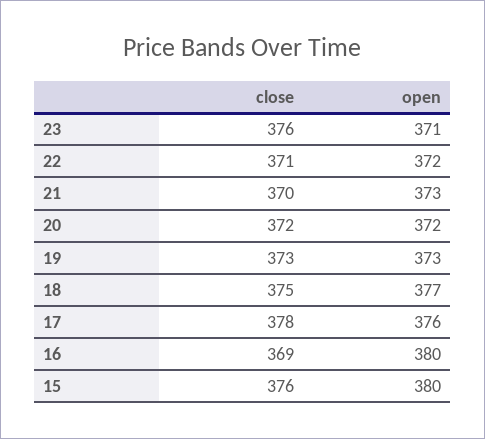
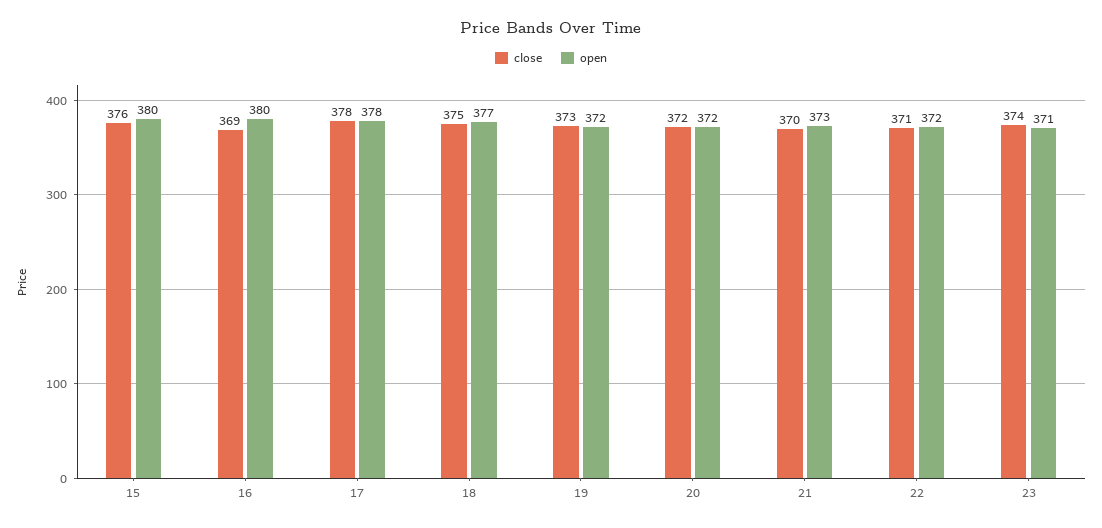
  {
    "close": {
-     "23": 376,
+     "23": 374,
      "22": 371,
      "21": 370,
      "20": 372,
      "19": 373,
      "18": 375,
      "17": 378,
      "16": 369,
      "15": 376
    },
    "open": {
      "23": 371,
      "22": 372,
      "21": 373,
      "20": 372,
-     "19": 373,
+     "19": 372,
      "18": 377,
-     "17": 376,
+     "17": 378,
      "16": 380,
      "15": 380
    }
  }

